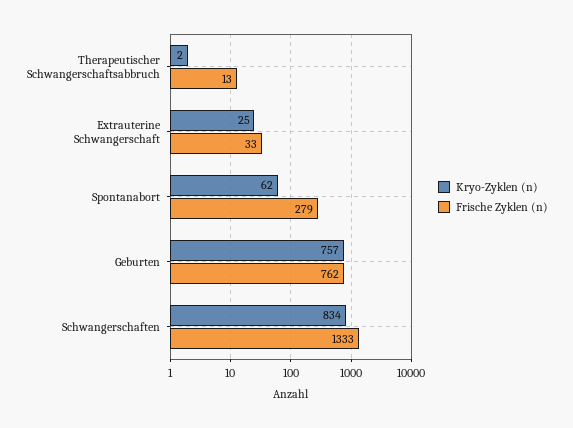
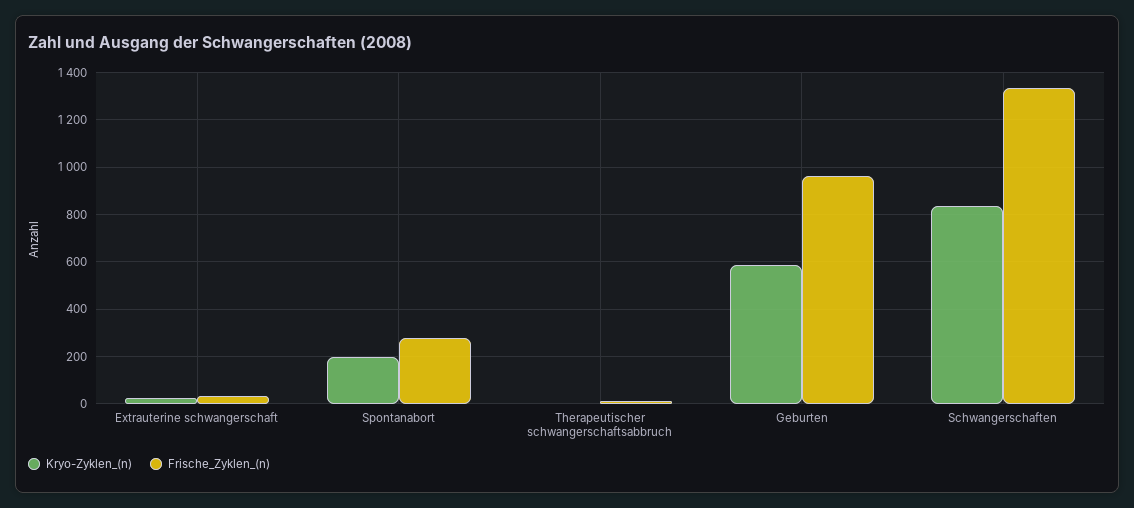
  {
    "Kryo-Zyklen (n)": {
      "Therapeutischer Schwangerschaftsabbruch": 2,
      "Extrauterine Schwangerschaft": 25,
-     "Spontanabort": 62,
+     "Spontanabort": 200,
-     "Geburten": 757,
+     "Geburten": 600,
      "Schwangerschaften": 834
    },
    "Frische Zyklen (n)": {
      "Therapeutischer Schwangerschaftsabbruch": 13,
      "Extrauterine Schwangerschaft": 33,
      "Spontanabort": 279,
-     "Geburten": 762,
+     "Geburten": 950,
      "Schwangerschaften": 1333
    }
  }

